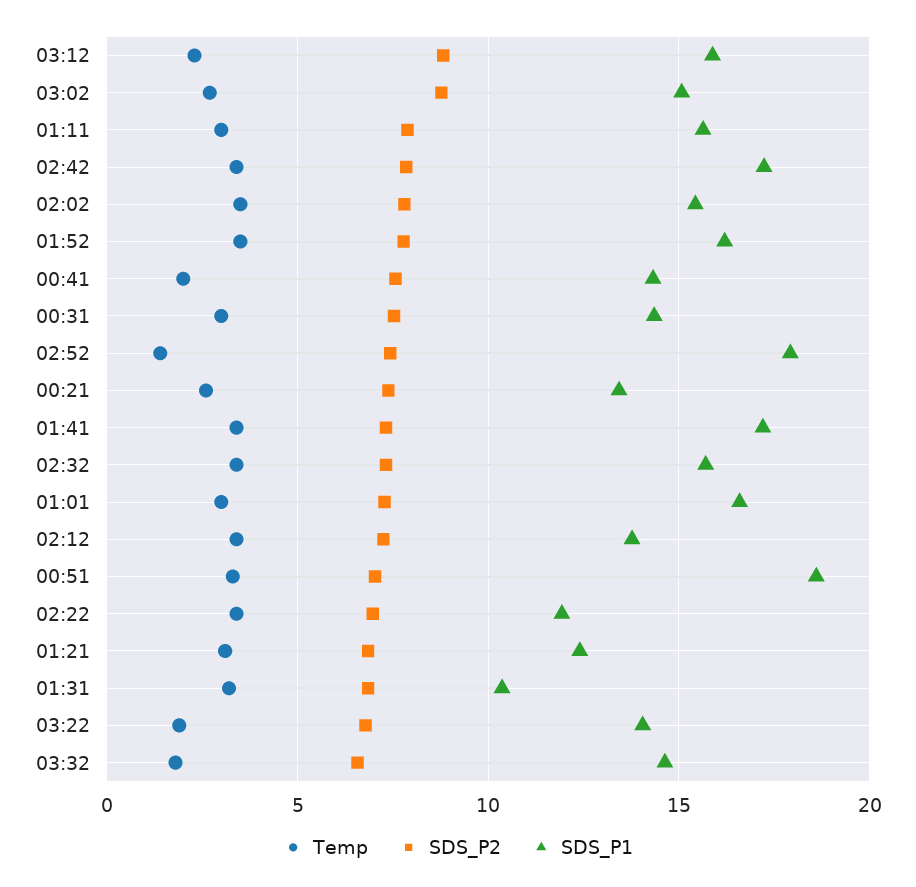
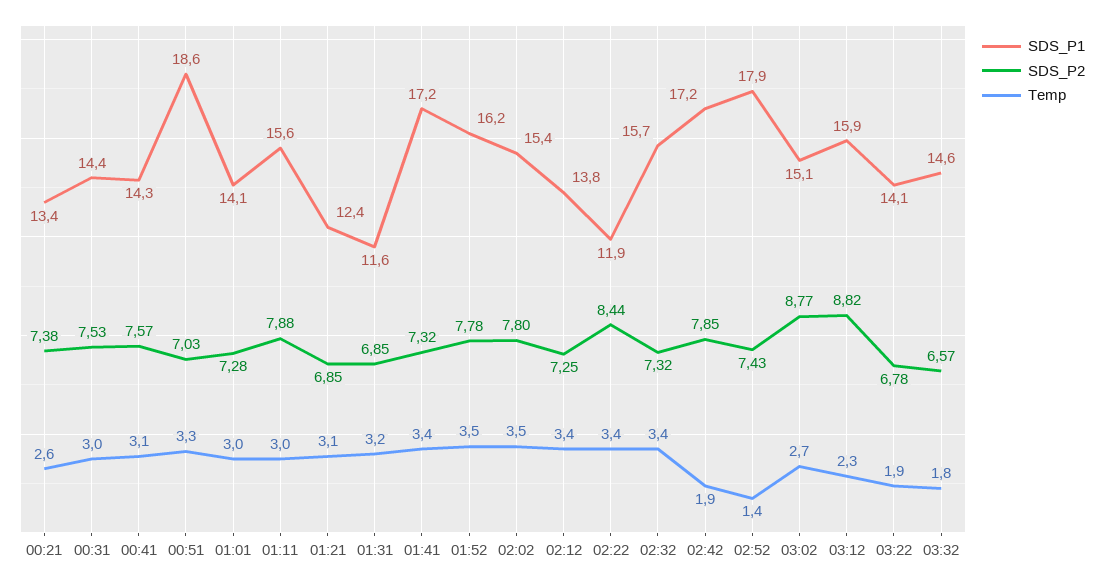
  {
    "Temp": {
      "03:12": 2.3,
      "03:02": 2.7,
      "01:11": 3,
-     "02:42": 3.5,
+     "02:42": 1.9,
      "02:02": 3.5,
      "01:52": 3.5,
-     "00:41": 2,
+     "00:41": 3.1,
      "00:31": 3,
      "02:52": 1.4,
      "00:21": 2.6,
      "01:41": 3.4,
      "02:32": 3.4,
      "01:01": 3,
      "02:12": 3.4,
      "00:51": 3.3,
      "02:22": 3.4,
      "01:21": 3.1,
      "01:31": 3.2,
      "03:22": 1.9,
      "03:32": 1.8
    },
    "SDS_P2": {
      "03:12": 8.82,
      "03:02": 8.77,
      "01:11": 7.88,
      "02:42": 7.85,
      "02:02": 7.8,
      "01:52": 7.78,
      "00:41": 7.57,
      "00:31": 7.53,
      "02:52": 7.43,
      "00:21": 7.38,
      "01:41": 7.32,
      "02:32": 7.32,
      "01:01": 7.28,
      "02:12": 7.25,
      "00:51": 7.03,
-     "02:22": 7,
+     "02:22": 8.44,
      "01:21": 6.85,
      "01:31": 6.85,
      "03:22": 6.78,
      "03:32": 6.57
    },
    "SDS_P1": {
      "03:12": 15.9,
      "03:02": 15.1,
      "01:11": 15.6,
      "02:42": 17.2,
      "02:02": 15.4,
      "01:52": 16.2,
      "00:41": 14.3,
      "00:31": 14.4,
      "02:52": 17.9,
      "00:21": 13.4,
      "01:41": 17.2,
      "02:32": 15.7,
-     "01:01": 16.5,
+     "01:01": 14.1,
      "02:12": 13.8,
      "00:51": 18.6,
      "02:22": 11.9,
      "01:21": 12.4,
-     "01:31": 10.5,
+     "01:31": 11.6,
      "03:22": 14.1,
      "03:32": 14.6
    }
  }

